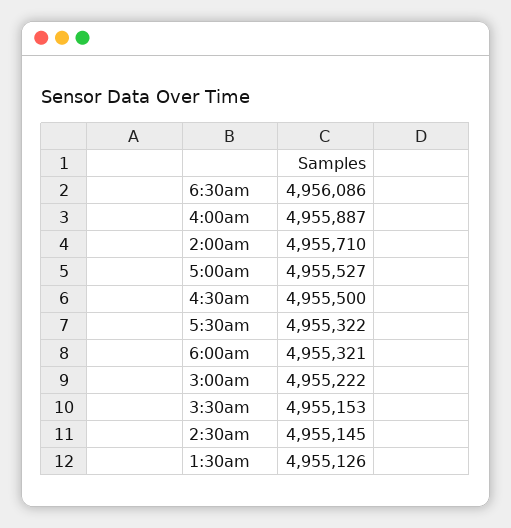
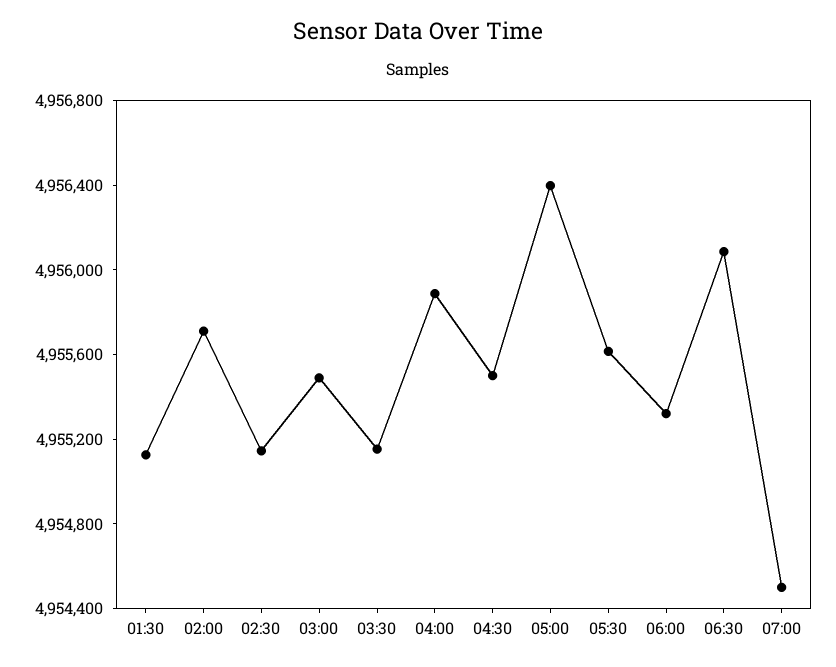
  {
    "6:30am": 4956086,
    "4:00am": 4955887,
    "2:00am": 4955710,
-   "5:00am": 4955527,
+   "5:00am": 4956400,
    "4:30am": 4955500,
-   "5:30am": 4955322,
+   "5:30am": 4955600,
    "6:00am": 4955321,
-   "3:00am": 4955222,
+   "3:00am": 4955500,
    "3:30am": 4955153,
    "2:30am": 4955145,
-   "1:30am": 4955126
+   "1:30am": 4955126,
+   "07:00": 4954500
  }

